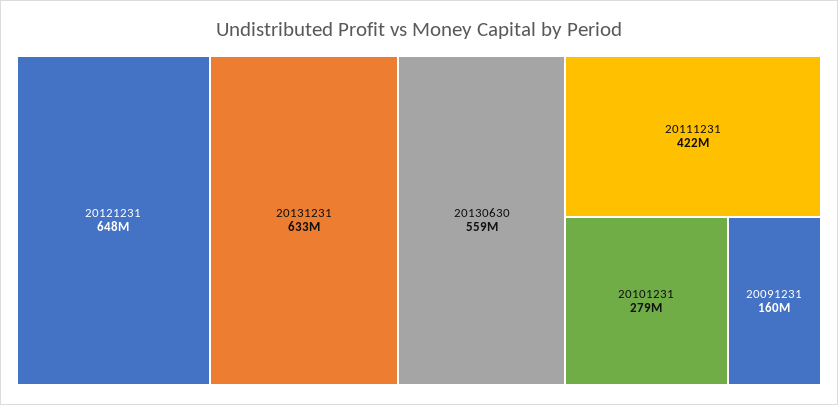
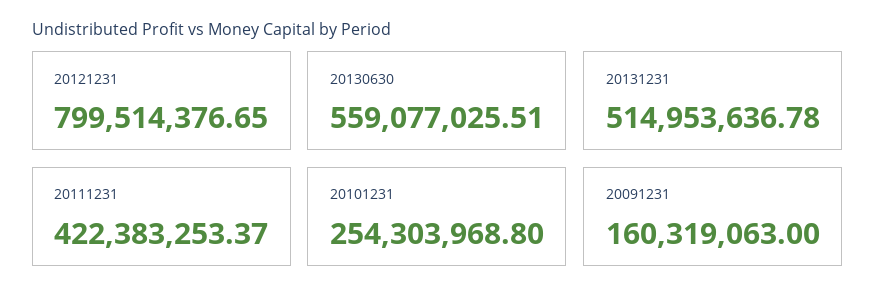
  {
-   "20121231": 648000000,
+   "20121231": 799514376.65,
-   "20131231": 633000000,
+   "20131231": 514953636.78,
    "20130630": 559077025.51,
    "20111231": 422383253.37,
-   "20101231": 279000000,
+   "20101231": 254303968.8,
    "20091231": 160319063
  }

